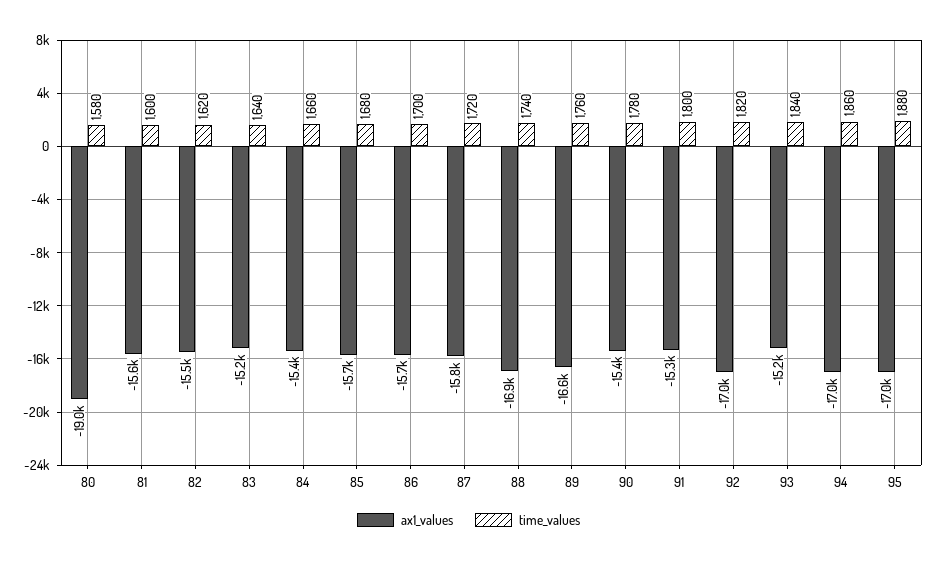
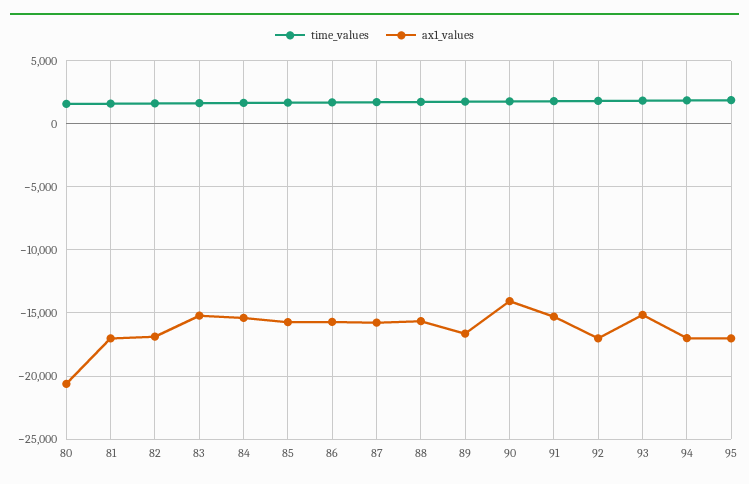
  {
    "ax1_values": {
-     "80": -19000,
+     "80": -20500,
-     "81": -15600,
+     "81": -17000,
-     "82": -15500,
+     "82": -17000,
      "83": -15200,
      "84": -15400,
      "85": -15700,
      "86": -15700,
      "87": -15800,
-     "88": -16900,
+     "88": -15500,
      "89": -16600,
-     "90": -15400,
+     "90": -14000,
      "91": -15300,
      "92": -17000,
      "93": -15200,
      "94": -17000,
      "95": -17000
    },
    "time_values": {
      "80": 1580,
      "81": 1600,
      "82": 1620,
      "83": 1640,
      "84": 1660,
      "85": 1680,
      "86": 1700,
      "87": 1720,
      "88": 1740,
      "89": 1760,
      "90": 1780,
      "91": 1800,
      "92": 1820,
      "93": 1840,
      "94": 1860,
      "95": 1880
    }
  }

